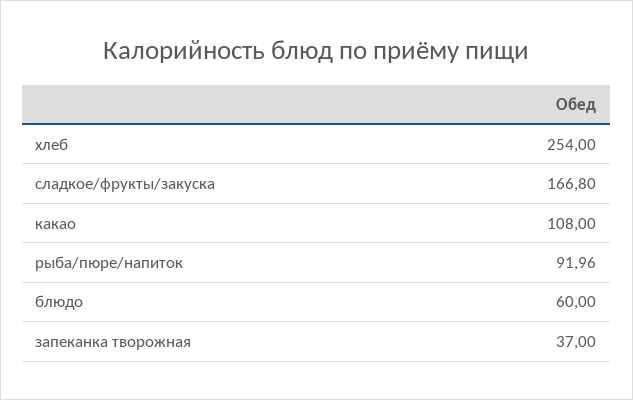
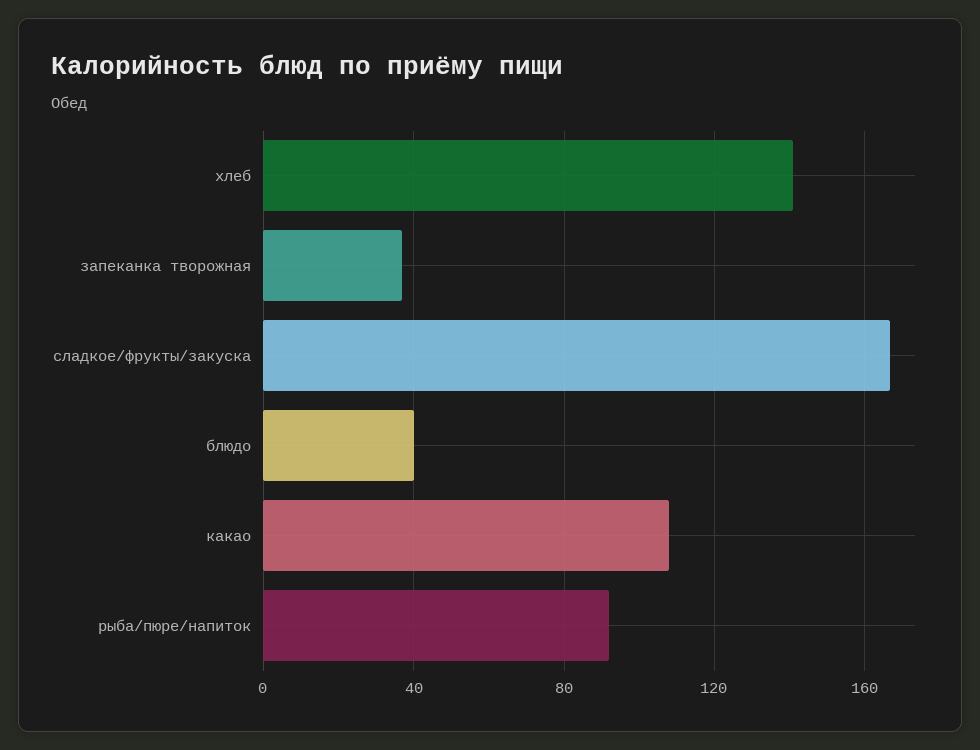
  {
-   "хлеб": 254,
+   "хлеб": 140,
    "сладкое/фрукты/закуска": 166.8,
    "какао": 108,
    "рыба/пюре/напиток": 91.96,
-   "блюдо": 60,
+   "блюдо": 40,
    "запеканка творожная": 37
  }

